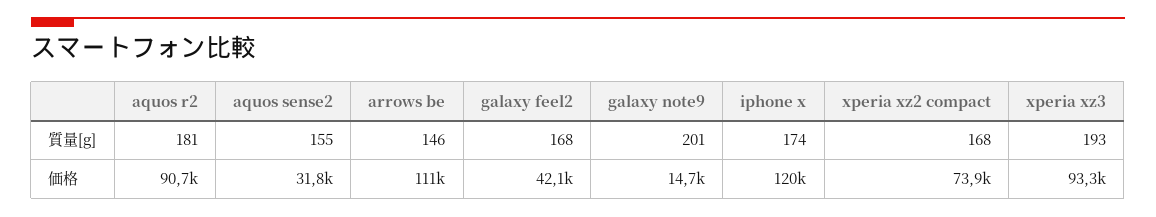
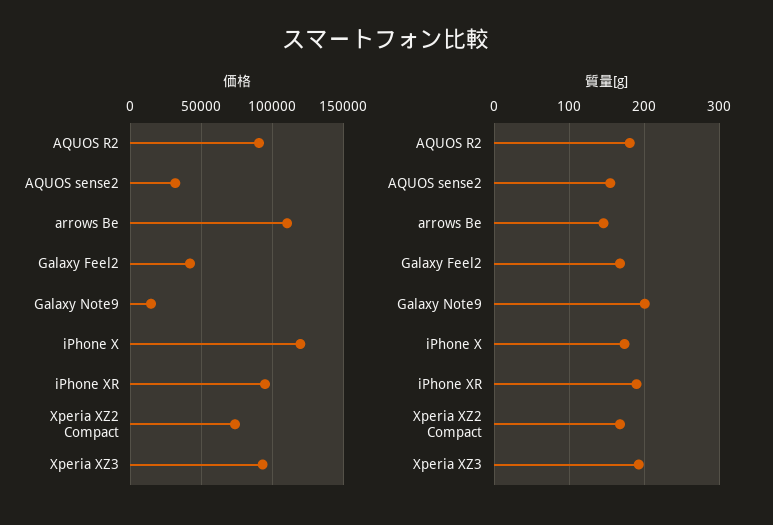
  {
    "質量[g]": {
      "aquos r2": 181,
      "aquos sense2": 155,
      "arrows be": 146,
      "galaxy feel2": 168,
      "galaxy note9": 201,
      "iphone x": 174,
      "xperia xz2 compact": 168,
-     "xperia xz3": 193
+     "xperia xz3": 193,
+     "iPhone XR": 190
    },
    "価格": {
      "aquos r2": 90700,
      "aquos sense2": 31800,
      "arrows be": 111000,
      "galaxy feel2": 42100,
      "galaxy note9": 14700,
      "iphone x": 120000,
      "xperia xz2 compact": 73900,
-     "xperia xz3": 93300
+     "xperia xz3": 93300,
+     "iPhone XR": 95000
    }
  }

